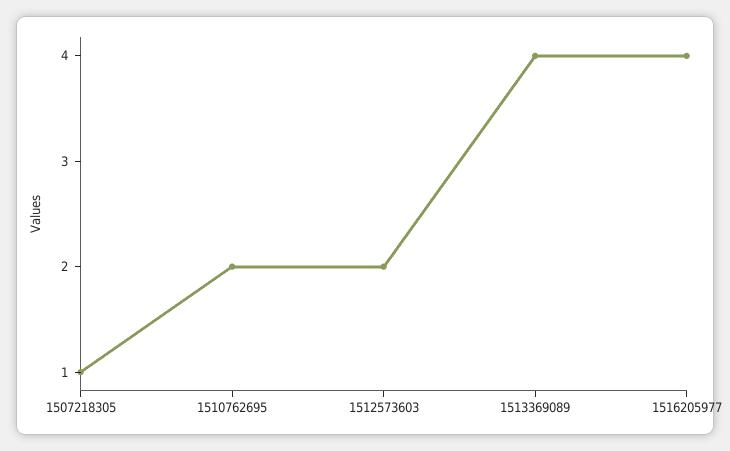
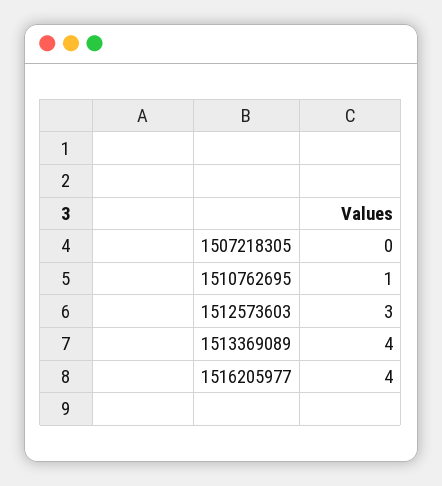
  {
-   "1507218305": 1,
+   "1507218305": 0,
-   "1510762695": 2,
+   "1510762695": 1,
-   "1512573603": 2,
+   "1512573603": 3,
    "1513369089": 4,
    "1516205977": 4
  }

